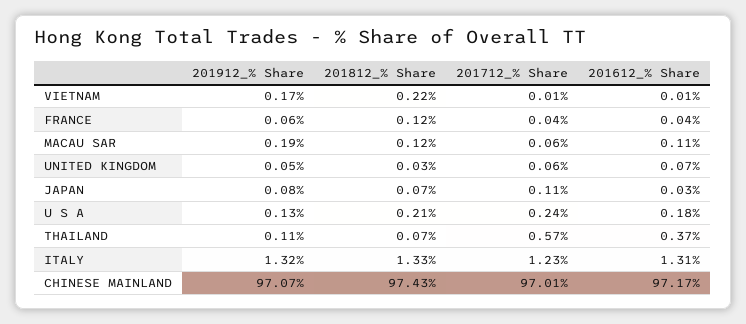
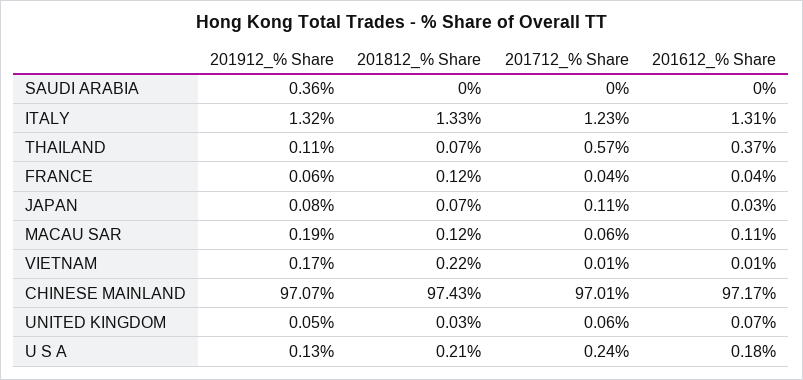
  {
    "201912_% Share": {
      "VIETNAM": 0.17,
      "FRANCE": 0.06,
      "MACAU SAR": 0.19,
      "UNITED KINGDOM": 0.05,
      "JAPAN": 0.08,
      "U S A": 0.13,
      "THAILAND": 0.11,
      "ITALY": 1.32,
-     "CHINESE MAINLAND": 97.07
+     "CHINESE MAINLAND": 97.07,
+     "SAUDI ARABIA": 0.36
    },
    "201812_% Share": {
      "VIETNAM": 0.22,
      "FRANCE": 0.12,
      "MACAU SAR": 0.12,
      "UNITED KINGDOM": 0.03,
      "JAPAN": 0.07,
      "U S A": 0.21,
      "THAILAND": 0.07,
      "ITALY": 1.33,
-     "CHINESE MAINLAND": 97.43
+     "CHINESE MAINLAND": 97.43,
+     "SAUDI ARABIA": 0
    },
    "201712_% Share": {
      "VIETNAM": 0.01,
      "FRANCE": 0.04,
      "MACAU SAR": 0.06,
      "UNITED KINGDOM": 0.06,
      "JAPAN": 0.11,
      "U S A": 0.24,
      "THAILAND": 0.57,
      "ITALY": 1.23,
-     "CHINESE MAINLAND": 97.01
+     "CHINESE MAINLAND": 97.01,
+     "SAUDI ARABIA": 0
    },
    "201612_% Share": {
      "VIETNAM": 0.01,
      "FRANCE": 0.04,
      "MACAU SAR": 0.11,
      "UNITED KINGDOM": 0.07,
      "JAPAN": 0.03,
      "U S A": 0.18,
      "THAILAND": 0.37,
      "ITALY": 1.31,
-     "CHINESE MAINLAND": 97.17
+     "CHINESE MAINLAND": 97.17,
+     "SAUDI ARABIA": 0
    }
  }

